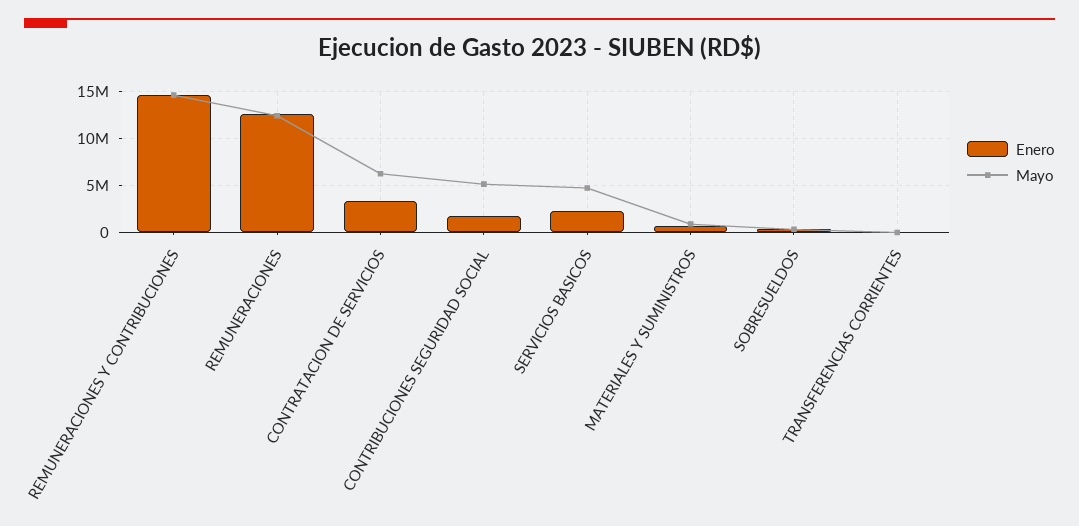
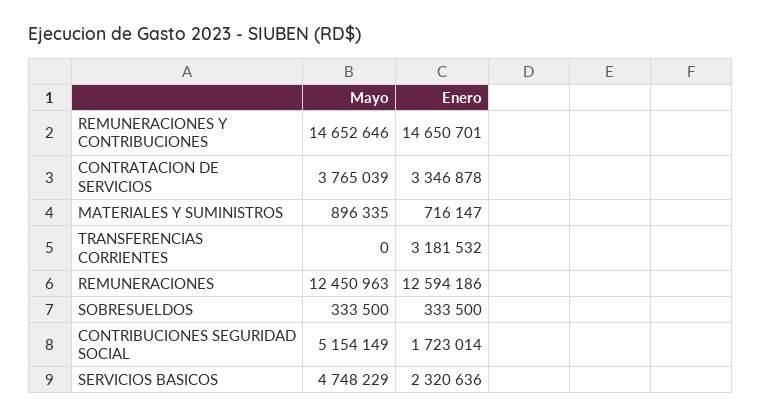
  {
    "Enero": {
      "REMUNERACIONES Y CONTRIBUCIONES": 14650701,
      "REMUNERACIONES": 12594186,
      "CONTRATACION DE SERVICIOS": 3346878,
      "CONTRIBUCIONES SEGURIDAD SOCIAL": 1723014,
      "SERVICIOS BASICOS": 2320636,
      "MATERIALES Y SUMINISTROS": 716147,
      "SOBRESUELDOS": 333500,
-     "TRANSFERENCIAS CORRIENTES": 0
+     "TRANSFERENCIAS CORRIENTES": 3181532
    },
    "Mayo": {
      "REMUNERACIONES Y CONTRIBUCIONES": 14652646,
      "REMUNERACIONES": 12450963,
-     "CONTRATACION DE SERVICIOS": 6000000,
+     "CONTRATACION DE SERVICIOS": 3765039,
      "CONTRIBUCIONES SEGURIDAD SOCIAL": 5154149,
      "SERVICIOS BASICOS": 4748229,
      "MATERIALES Y SUMINISTROS": 896335,
      "SOBRESUELDOS": 333500,
      "TRANSFERENCIAS CORRIENTES": 0
    }
  }

